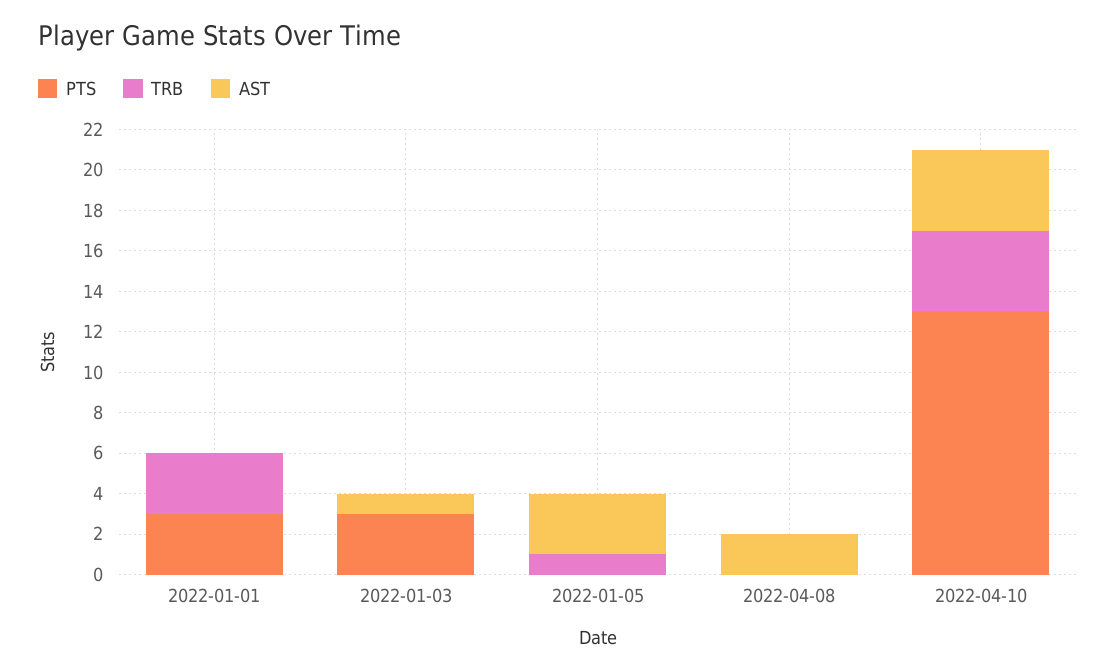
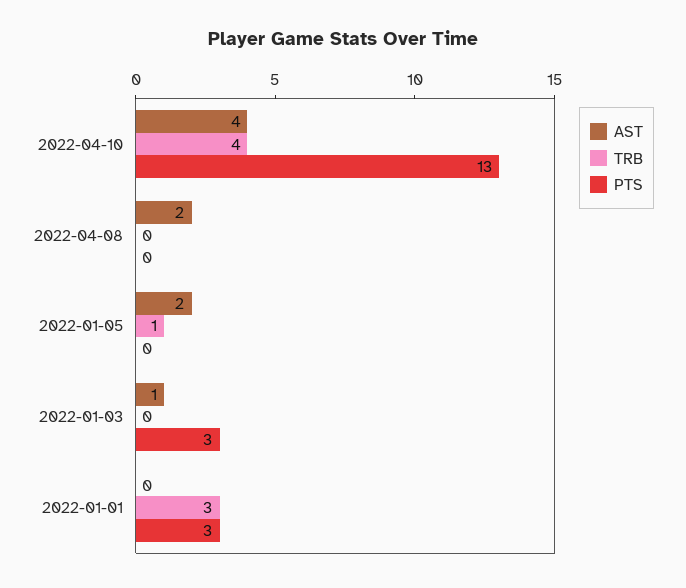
  {
    "PTS": {
      "2022-01-01": 3,
      "2022-01-03": 3,
      "2022-01-05": 0,
      "2022-04-08": 0,
      "2022-04-10": 13
    },
    "TRB": {
      "2022-01-01": 3,
      "2022-01-03": 0,
      "2022-01-05": 1,
      "2022-04-08": 0,
      "2022-04-10": 4
    },
    "AST": {
      "2022-01-01": 0,
      "2022-01-03": 1,
-     "2022-01-05": 3,
+     "2022-01-05": 2,
      "2022-04-08": 2,
      "2022-04-10": 4
    }
  }

